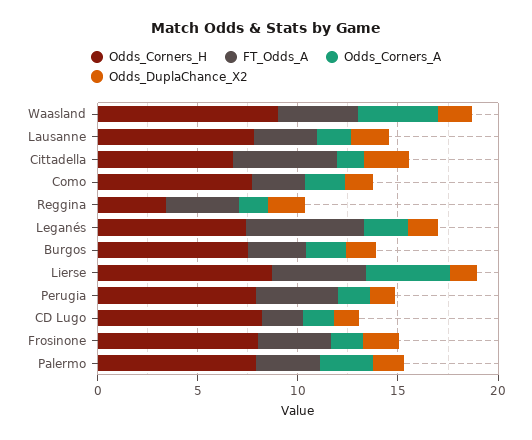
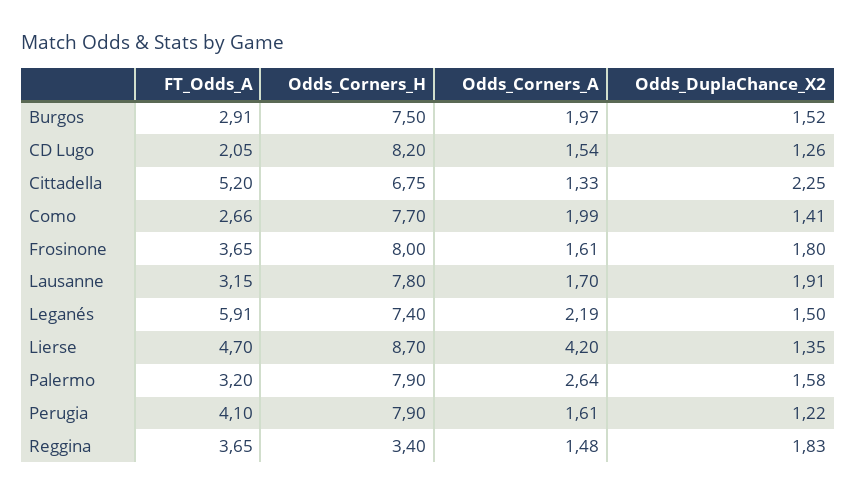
  {
    "Odds_Corners_H": {
-     "Waasland": 9,
      "Lausanne": 7.8,
      "Cittadella": 6.75,
      "Como": 7.7,
      "Reggina": 3.4,
      "Leganés": 7.4,
      "Burgos": 7.5,
      "Lierse": 8.7,
      "Perugia": 7.9,
      "CD Lugo": 8.2,
      "Frosinone": 8,
      "Palermo": 7.9
    },
    "FT_Odds_A": {
-     "Waasland": 4,
      "Lausanne": 3.15,
      "Cittadella": 5.2,
      "Como": 2.66,
      "Reggina": 3.65,
      "Leganés": 5.91,
      "Burgos": 2.91,
      "Lierse": 4.7,
      "Perugia": 4.1,
      "CD Lugo": 2.05,
      "Frosinone": 3.65,
      "Palermo": 3.2
    },
    "Odds_Corners_A": {
-     "Waasland": 4,
      "Lausanne": 1.7,
      "Cittadella": 1.33,
      "Como": 1.99,
      "Reggina": 1.48,
      "Leganés": 2.19,
      "Burgos": 1.97,
      "Lierse": 4.2,
      "Perugia": 1.61,
      "CD Lugo": 1.54,
      "Frosinone": 1.61,
      "Palermo": 2.64
    },
    "Odds_DuplaChance_X2": {
-     "Waasland": 2,
      "Lausanne": 1.91,
      "Cittadella": 2.25,
      "Como": 1.41,
      "Reggina": 1.83,
      "Leganés": 1.5,
      "Burgos": 1.52,
      "Lierse": 1.35,
      "Perugia": 1.22,
      "CD Lugo": 1.26,
      "Frosinone": 1.8,
      "Palermo": 1.58
    }
  }

